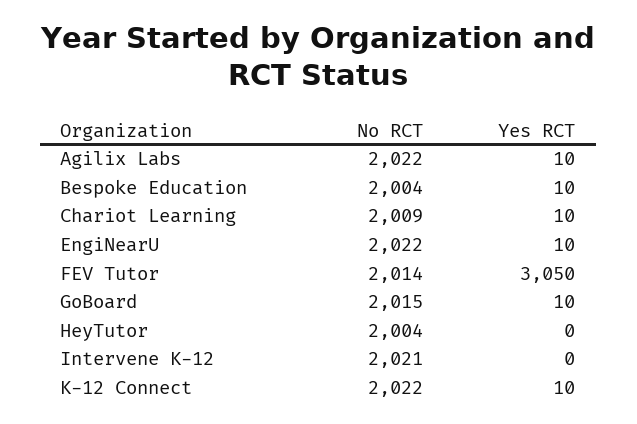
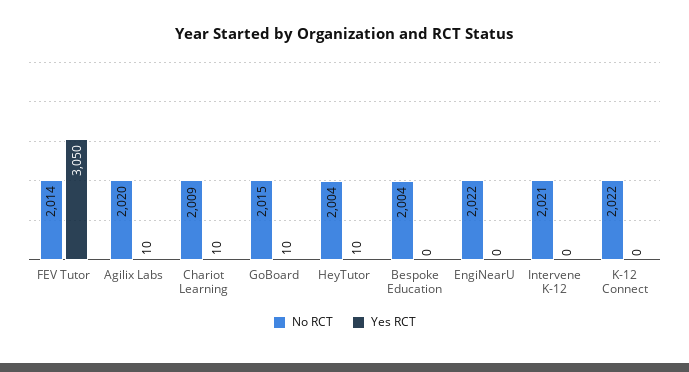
  {
    "No RCT": {
-     "Agilix Labs": 2022,
+     "Agilix Labs": 2020,
      "Bespoke Education": 2004,
      "Chariot Learning": 2009,
      "EngiNearU": 2022,
      "FEV Tutor": 2014,
      "GoBoard": 2015,
      "HeyTutor": 2004,
      "Intervene K-12": 2021,
      "K-12 Connect": 2022
    },
    "Yes RCT": {
      "Agilix Labs": 10,
-     "Bespoke Education": 10,
+     "Bespoke Education": 0,
      "Chariot Learning": 10,
-     "EngiNearU": 10,
+     "EngiNearU": 0,
      "FEV Tutor": 3050,
      "GoBoard": 10,
-     "HeyTutor": 0,
+     "HeyTutor": 10,
      "Intervene K-12": 0,
-     "K-12 Connect": 10
+     "K-12 Connect": 0
    }
  }

